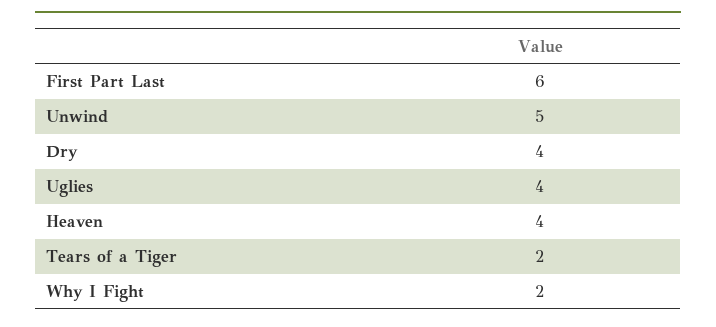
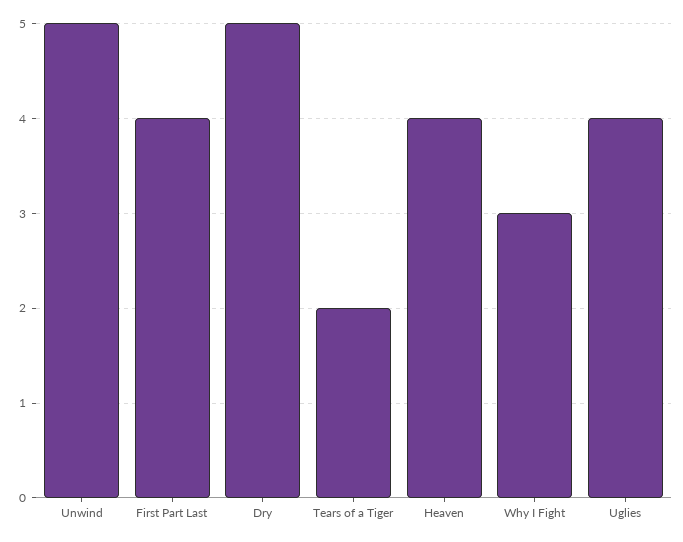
  {
-   "First Part Last": 6,
+   "First Part Last": 4,
    "Unwind": 5,
-   "Dry": 4,
+   "Dry": 5,
    "Uglies": 4,
    "Heaven": 4,
    "Tears of a Tiger": 2,
-   "Why I Fight": 2
+   "Why I Fight": 3
  }

